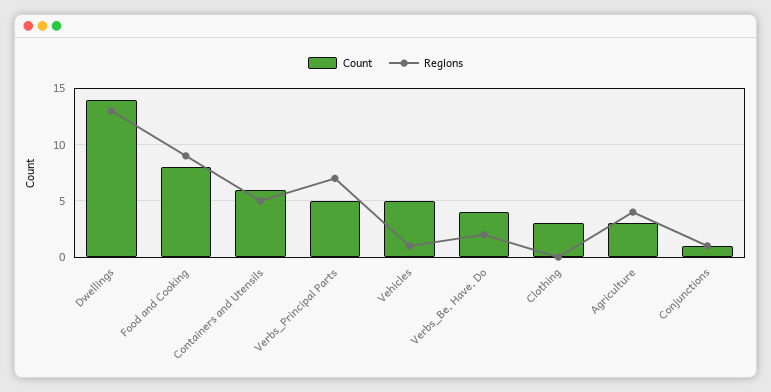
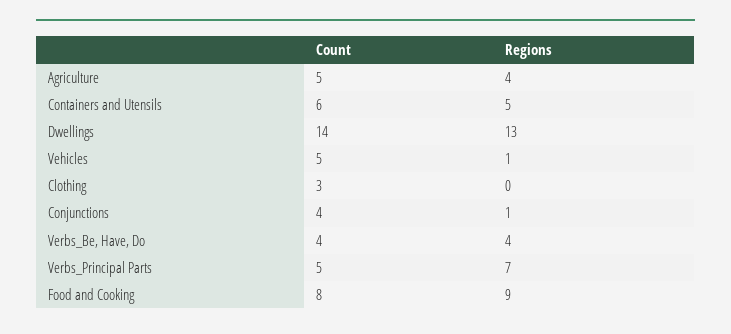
  {
    "Count": {
      "Dwellings": 14,
      "Food and Cooking": 8,
      "Containers and Utensils": 6,
      "Verbs_Principal Parts": 5,
      "Vehicles": 5,
      "Verbs_Be, Have, Do": 4,
      "Clothing": 3,
-     "Agriculture": 3,
+     "Agriculture": 5,
-     "Conjunctions": 1
+     "Conjunctions": 4
    },
    "Regions": {
      "Dwellings": 13,
      "Food and Cooking": 9,
      "Containers and Utensils": 5,
      "Verbs_Principal Parts": 7,
      "Vehicles": 1,
-     "Verbs_Be, Have, Do": 2,
+     "Verbs_Be, Have, Do": 4,
      "Clothing": 0,
      "Agriculture": 4,
      "Conjunctions": 1
    }
  }

